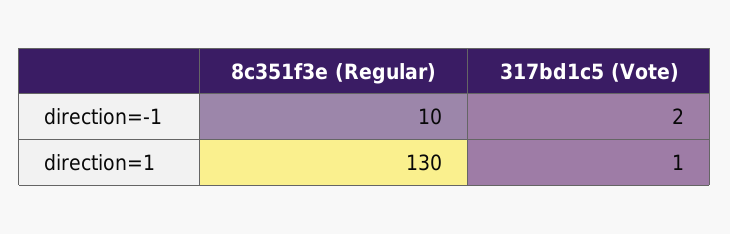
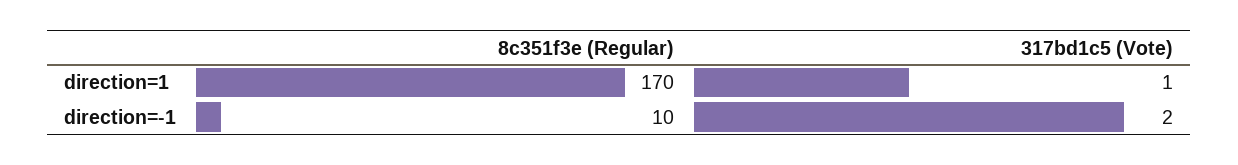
  {
    "8c351f3e (Regular)": {
      "direction=-1": 10,
-     "direction=1": 130
+     "direction=1": 170
    },
    "317bd1c5 (Vote)": {
      "direction=-1": 2,
      "direction=1": 1
    }
  }

